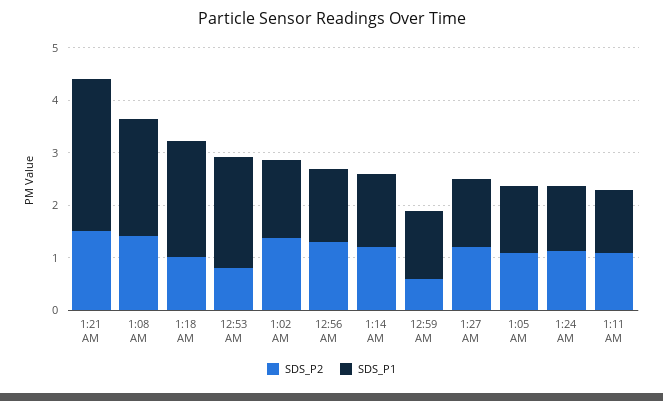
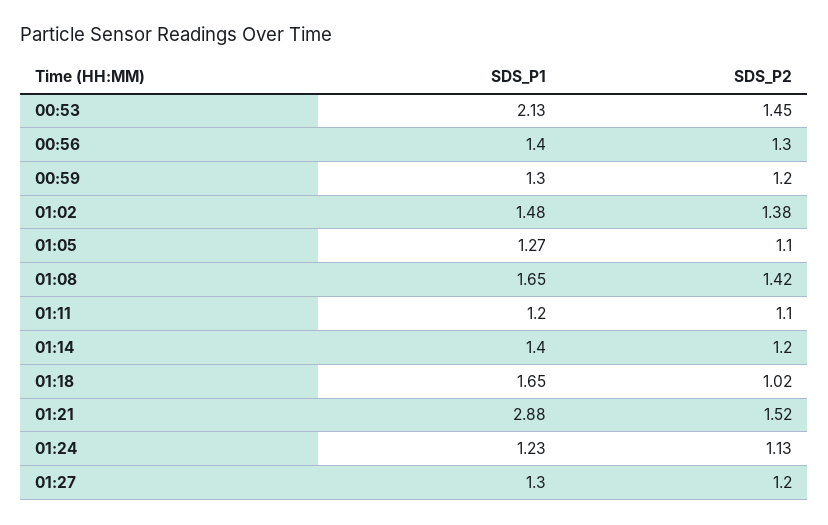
  {
    "SDS_P2": {
      "1:21 AM": 1.52,
      "1:08 AM": 1.42,
      "1:18 AM": 1.02,
-     "12:53 AM": 0.8,
+     "12:53 AM": 1.45,
      "1:02 AM": 1.38,
      "12:56 AM": 1.3,
      "1:14 AM": 1.2,
-     "12:59 AM": 0.6,
+     "12:59 AM": 1.2,
      "1:27 AM": 1.2,
      "1:05 AM": 1.1,
      "1:24 AM": 1.13,
      "1:11 AM": 1.1
    },
    "SDS_P1": {
      "1:21 AM": 2.88,
-     "1:08 AM": 2.2,
+     "1:08 AM": 1.65,
-     "1:18 AM": 2.2,
+     "1:18 AM": 1.65,
      "12:53 AM": 2.13,
      "1:02 AM": 1.48,
      "12:56 AM": 1.4,
      "1:14 AM": 1.4,
      "12:59 AM": 1.3,
      "1:27 AM": 1.3,
      "1:05 AM": 1.27,
      "1:24 AM": 1.23,
      "1:11 AM": 1.2
    }
  }

